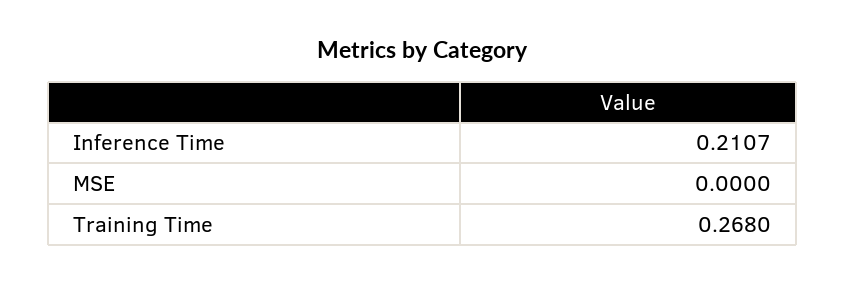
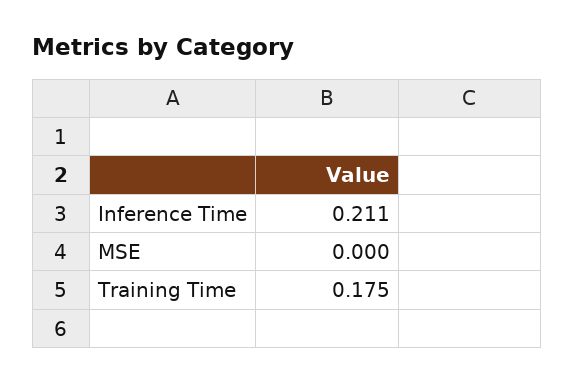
  {
    "Inference Time": 0.2107,
    "MSE": 0,
-   "Training Time": 0.268
+   "Training Time": 0.175
  }

